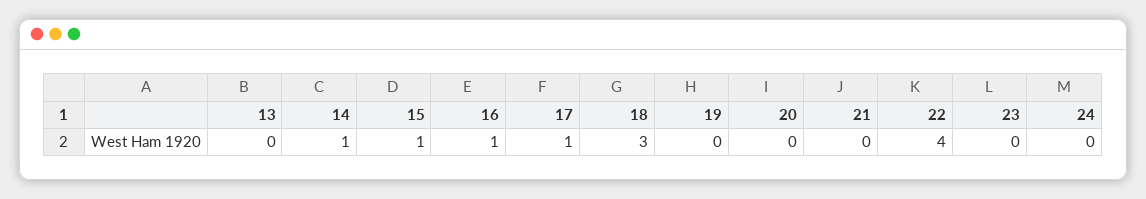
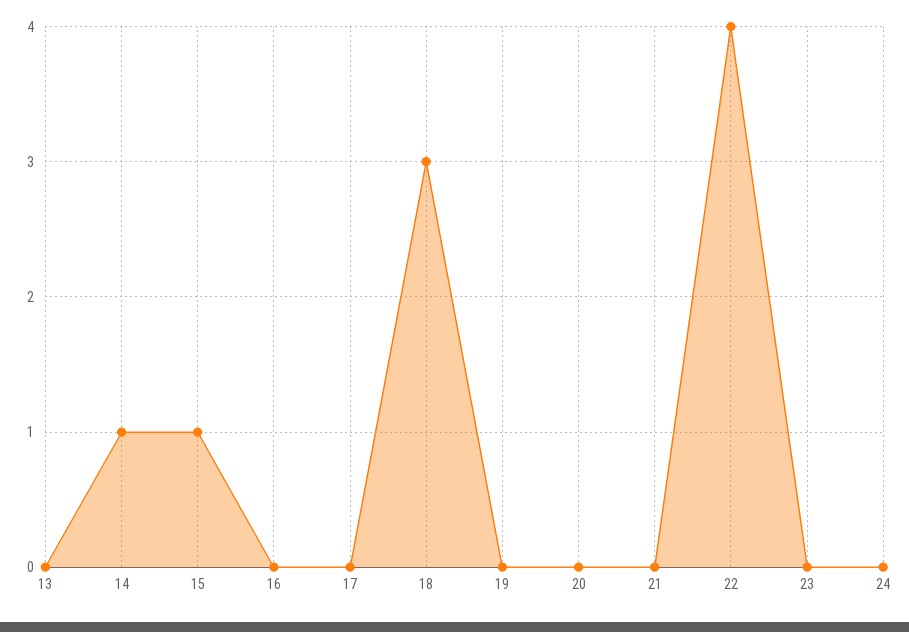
  {
    "13": 0,
    "14": 1,
    "15": 1,
-   "16": 1,
+   "16": 0,
-   "17": 1,
+   "17": 0,
    "18": 3,
    "19": 0,
    "20": 0,
    "21": 0,
    "22": 4,
    "23": 0,
    "24": 0
  }

